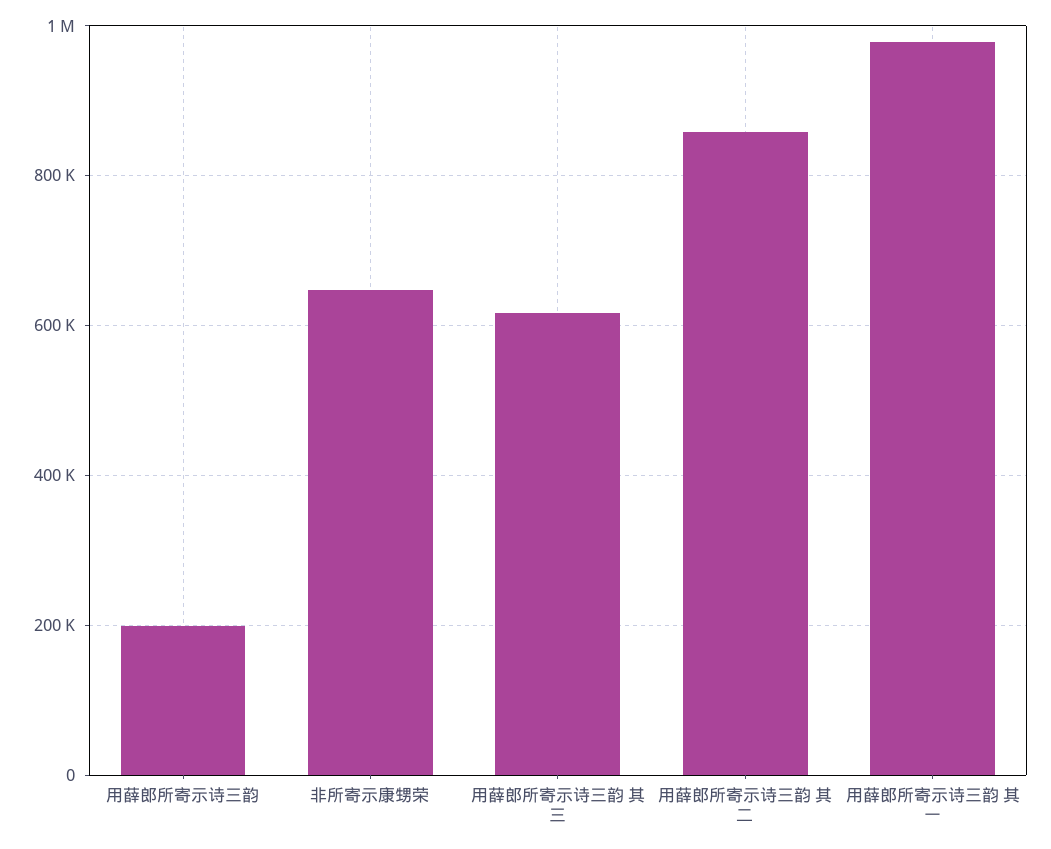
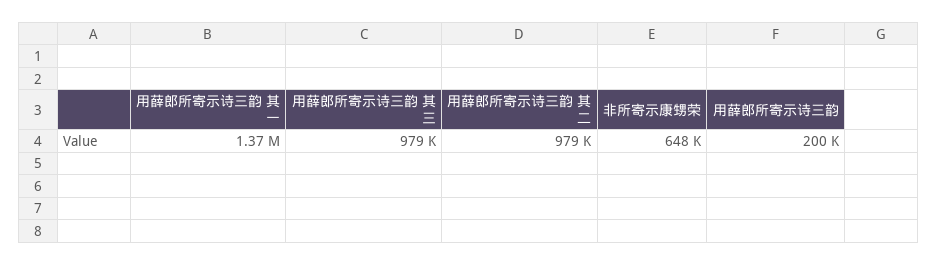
  {
    "用薛郎所寄示诗三韵": 200000,
    "非所寄示康甥荣": 648000,
-   "用薛郎所寄示诗三韵 其三": 620000,
+   "用薛郎所寄示诗三韵 其三": 979000,
-   "用薛郎所寄示诗三韵 其二": 860000,
+   "用薛郎所寄示诗三韵 其二": 979000,
-   "用薛郎所寄示诗三韵 其一": 980000
+   "用薛郎所寄示诗三韵 其一": 1370000
  }

